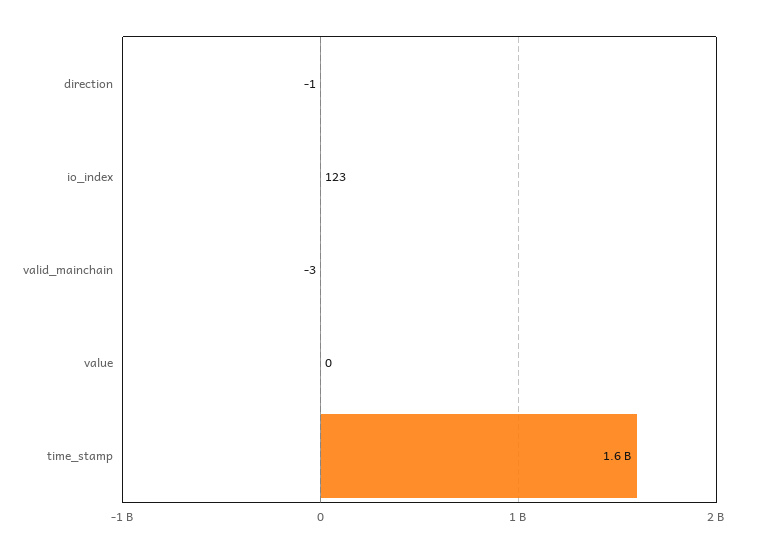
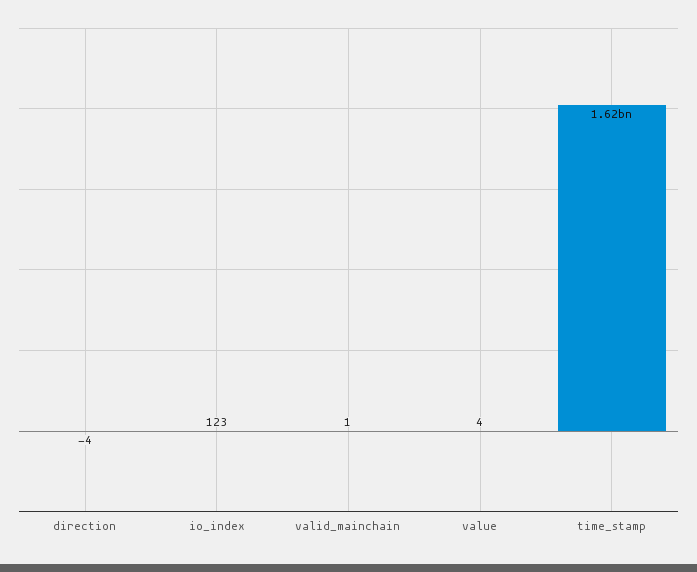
  {
-   "direction": -1,
+   "direction": -4,
    "io_index": 123,
-   "valid_mainchain": -3,
+   "valid_mainchain": 1,
-   "value": 0,
+   "value": 4,
    "time_stamp": 1620000000
  }

